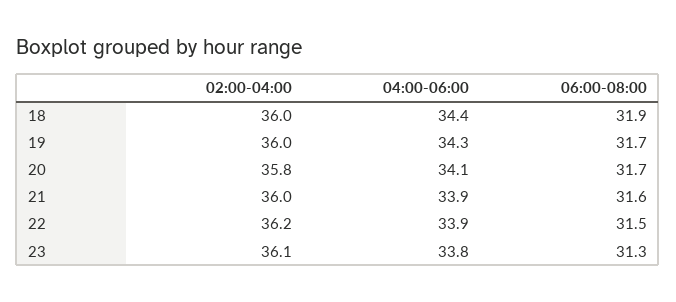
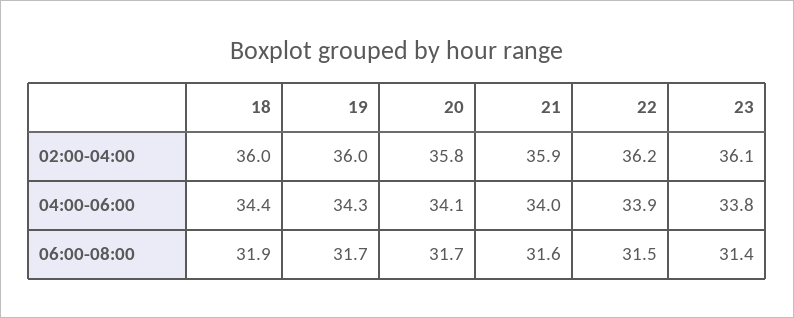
  {
    "02:00-04:00": {
      "18": 36,
      "19": 36,
      "20": 35.8,
-     "21": 36,
+     "21": 35.9,
      "22": 36.2,
      "23": 36.1
    },
    "04:00-06:00": {
      "18": 34.4,
      "19": 34.3,
      "20": 34.1,
-     "21": 33.9,
+     "21": 34,
      "22": 33.9,
      "23": 33.8
    },
    "06:00-08:00": {
      "18": 31.9,
      "19": 31.7,
      "20": 31.7,
      "21": 31.6,
      "22": 31.5,
-     "23": 31.3
+     "23": 31.4
    }
  }

